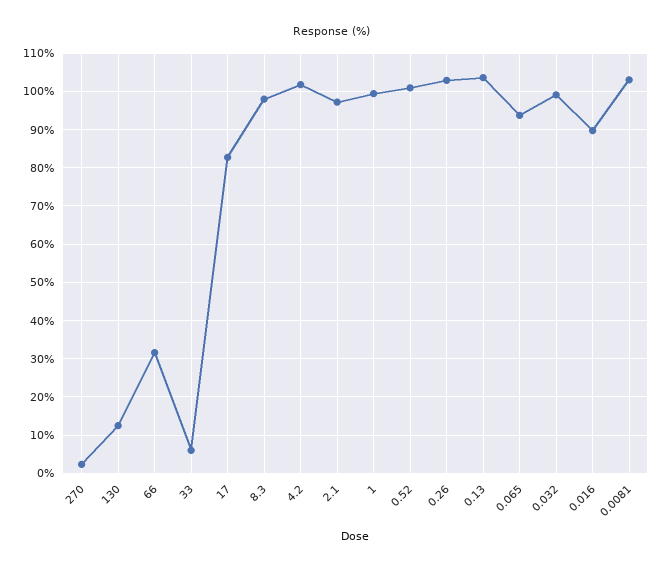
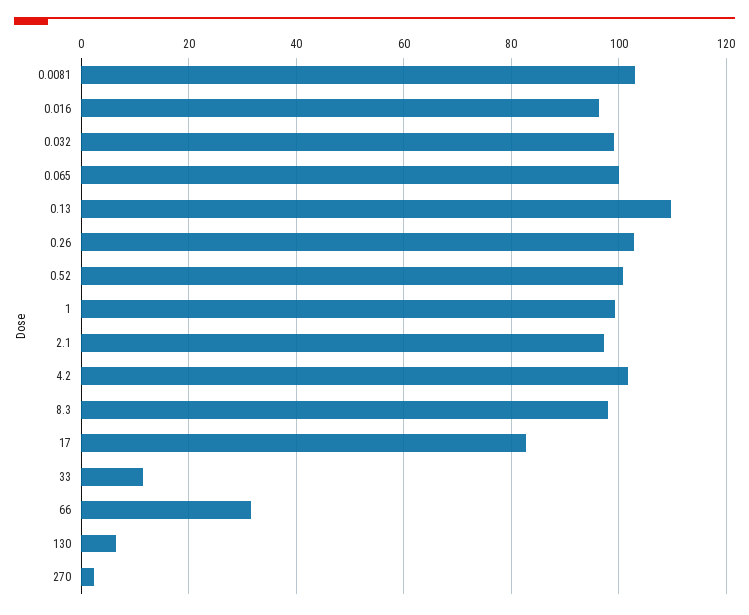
  {
    "270": 2,
-   "130": 12,
+   "130": 6,
    "66": 32,
-   "33": 6,
+   "33": 12,
    "17": 82,
    "8.3": 98,
    "4.2": 102,
    "2.1": 98,
    "1": 100,
    "0.52": 100,
    "0.26": 102,
-   "0.13": 104,
+   "0.13": 110,
-   "0.065": 94,
+   "0.065": 100,
    "0.032": 100,
-   "0.016": 90,
+   "0.016": 96,
    "0.0081": 104
  }

